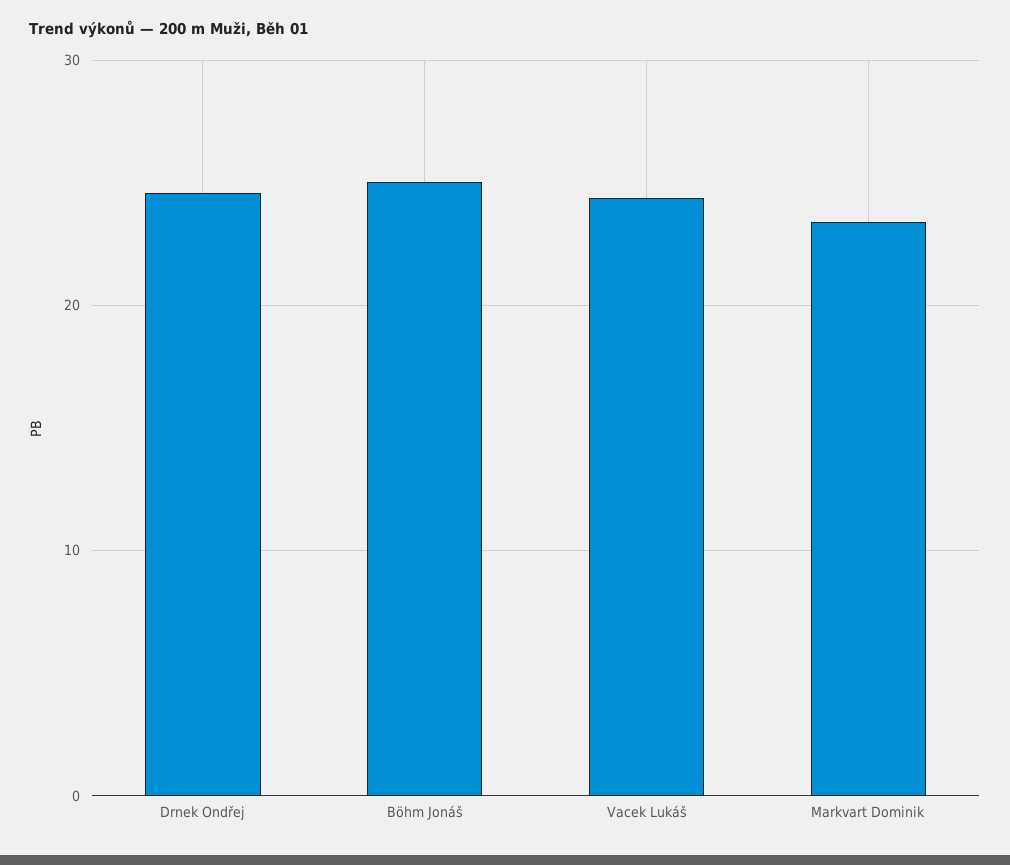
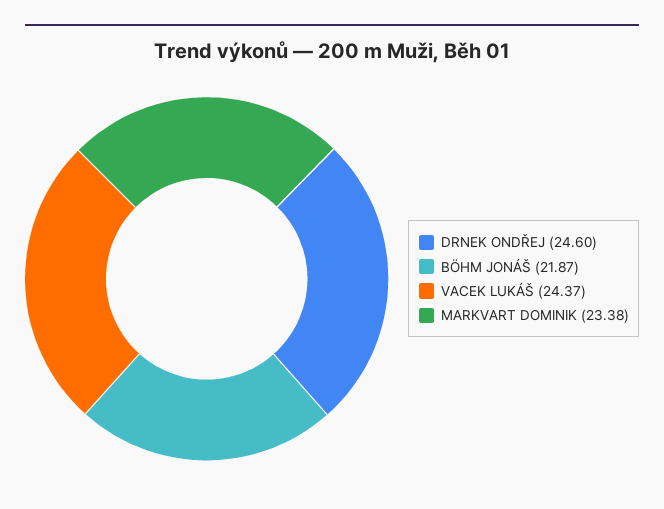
  {
    "Drnek Ondřej": 24.6,
-   "Böhm Jonáš": 25,
+   "Böhm Jonáš": 21.87,
    "Vacek Lukáš": 24.37,
    "Markvart Dominik": 23.38
  }

